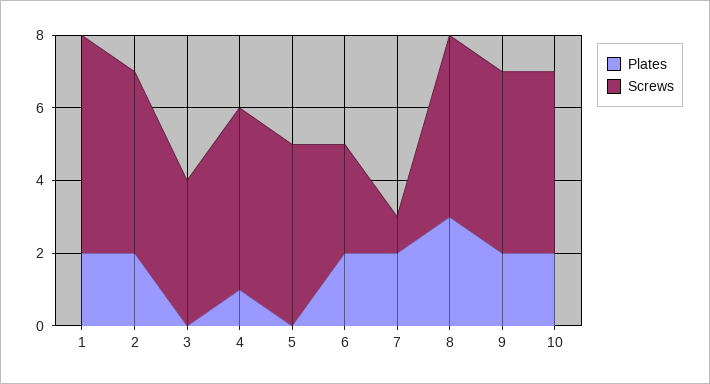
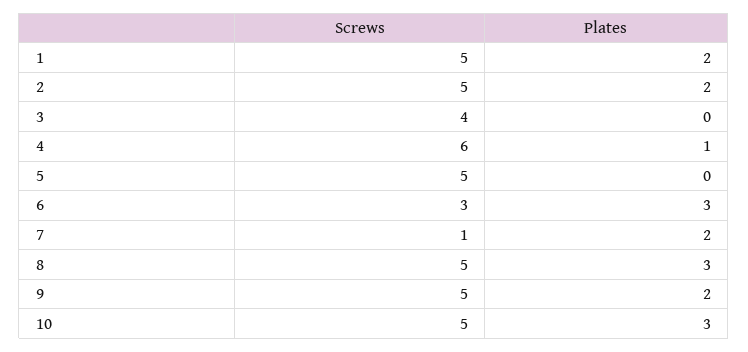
  {
    "Plates": {
      "1": 2,
      "2": 2,
      "3": 0,
      "4": 1,
      "5": 0,
-     "6": 2,
+     "6": 3,
      "7": 2,
      "8": 3,
      "9": 2,
-     "10": 2
+     "10": 3
    },
    "Screws": {
-     "1": 6,
+     "1": 5,
      "2": 5,
      "3": 4,
-     "4": 5,
+     "4": 6,
      "5": 5,
      "6": 3,
      "7": 1,
      "8": 5,
      "9": 5,
      "10": 5
    }
  }

